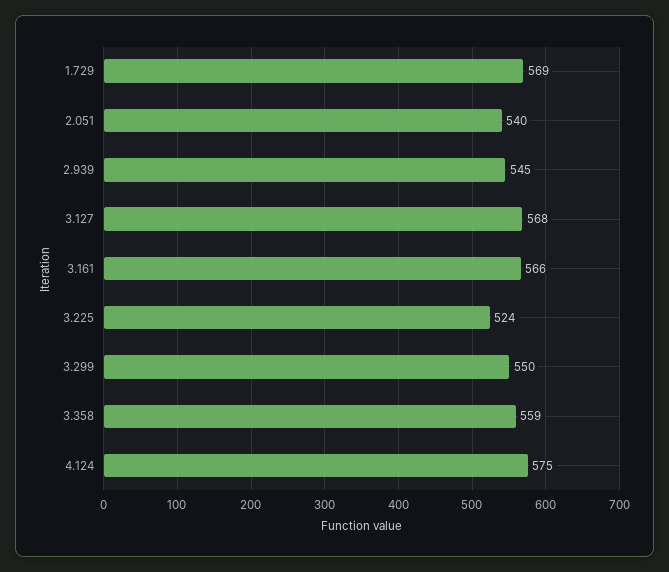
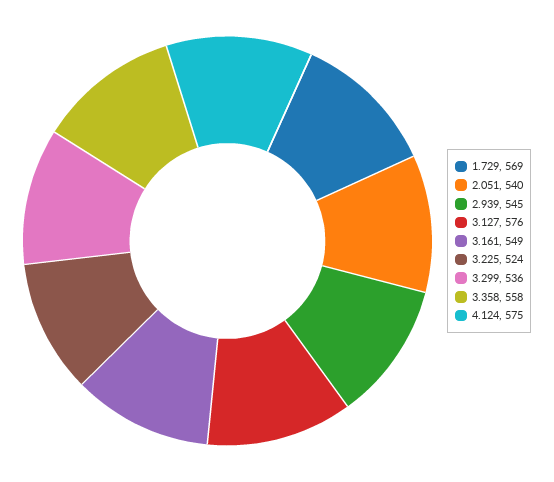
  {
    "1.729": 569,
    "2.051": 540,
    "2.939": 545,
-   "3.127": 568,
+   "3.127": 576,
-   "3.161": 566,
+   "3.161": 549,
    "3.225": 524,
-   "3.299": 550,
+   "3.299": 536,
-   "3.358": 559,
+   "3.358": 558,
    "4.124": 575
  }

